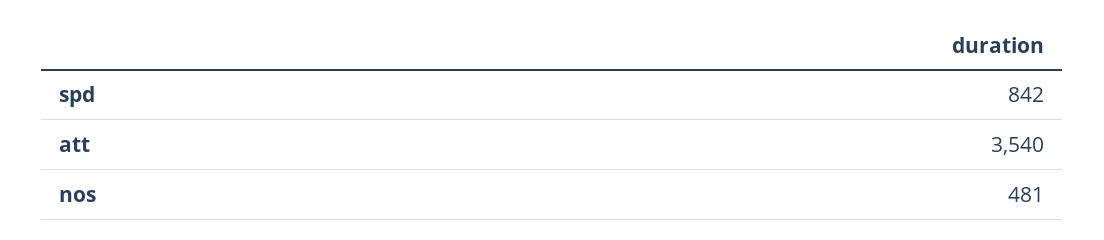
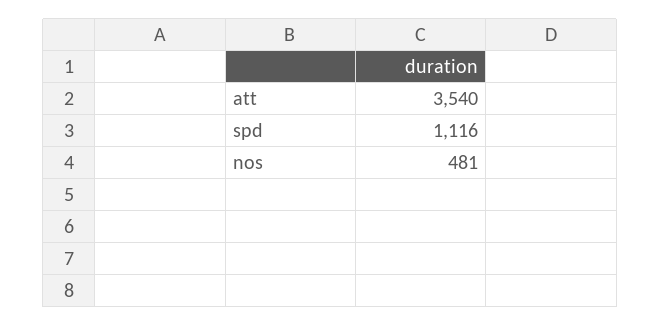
  {
-   "spd": 842,
+   "spd": 1116,
    "att": 3540,
    "nos": 481
  }

